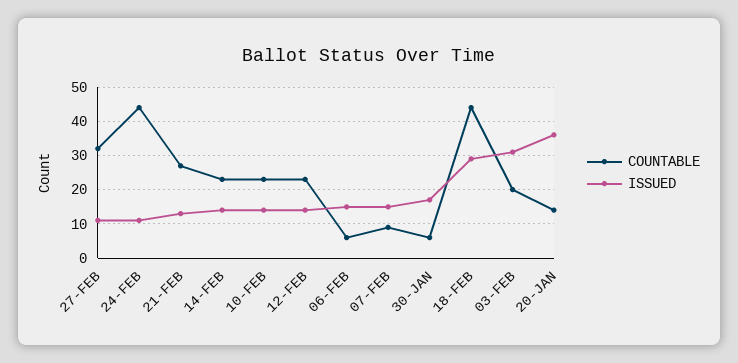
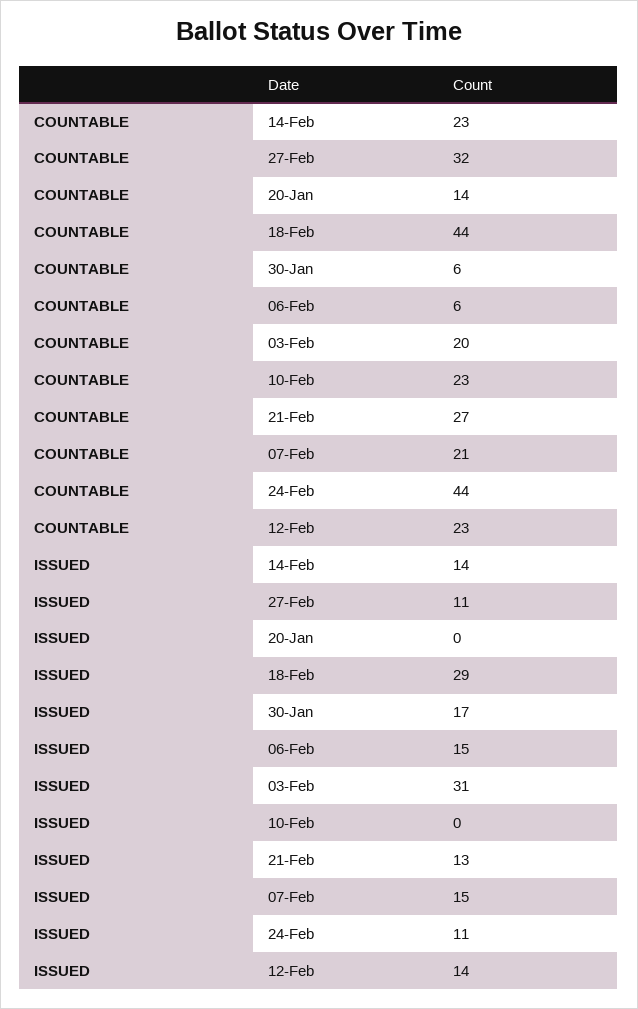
  {
    "COUNTABLE": {
      "27-FEB": 32,
      "24-FEB": 44,
      "21-FEB": 27,
      "14-FEB": 23,
      "10-FEB": 23,
      "12-FEB": 23,
      "06-FEB": 6,
-     "07-FEB": 10,
+     "07-FEB": 21,
      "30-JAN": 6,
      "18-FEB": 44,
      "03-FEB": 20,
      "20-JAN": 14
    },
    "ISSUED": {
      "27-FEB": 11,
      "24-FEB": 11,
      "21-FEB": 13,
      "14-FEB": 14,
-     "10-FEB": 15,
+     "10-FEB": 0,
      "12-FEB": 14,
      "06-FEB": 15,
      "07-FEB": 15,
      "30-JAN": 17,
      "18-FEB": 29,
      "03-FEB": 31,
-     "20-JAN": 35
+     "20-JAN": 0
    }
  }

